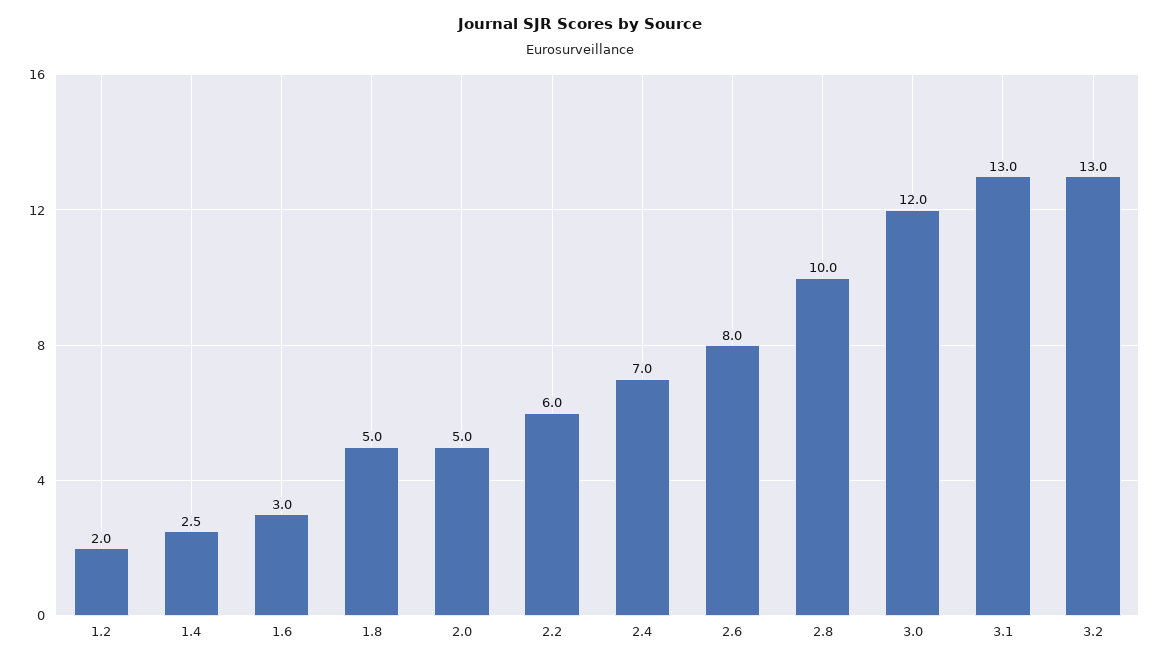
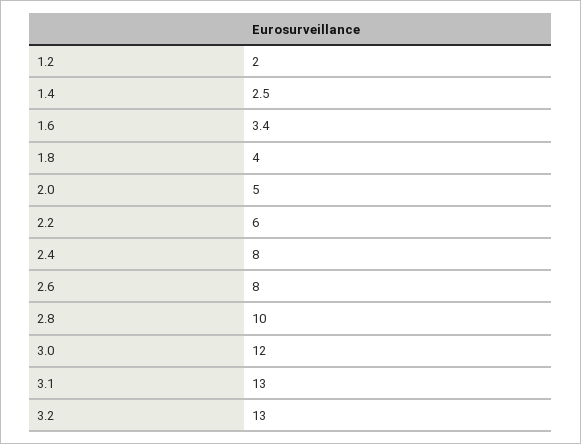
  {
    "1.2": 2,
    "1.4": 2.5,
-   "1.6": 3,
+   "1.6": 3.4,
-   "1.8": 5,
+   "1.8": 4,
    "2.0": 5,
    "2.2": 6,
-   "2.4": 7,
+   "2.4": 8,
    "2.6": 8,
    "2.8": 10,
    "3.0": 12,
    "3.1": 13,
    "3.2": 13
  }

